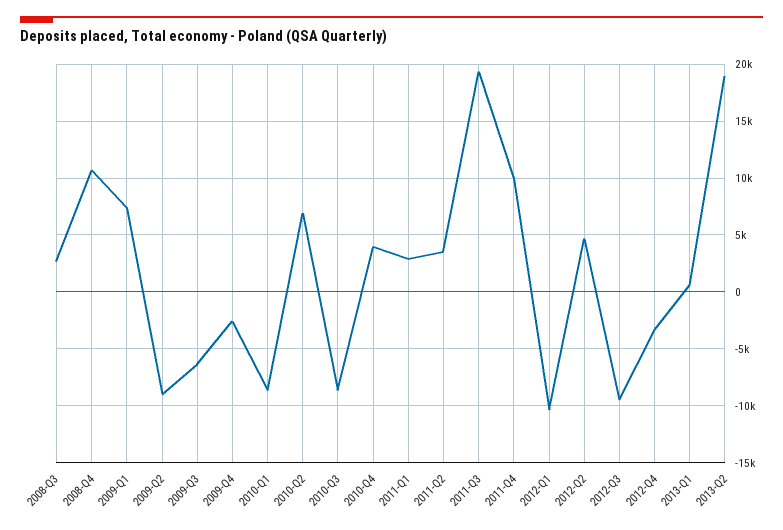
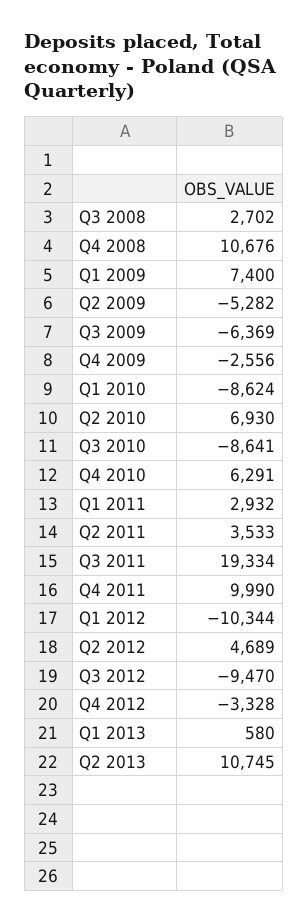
  {
    "2008-Q3": 2702,
    "2008-Q4": 10676,
    "2009-Q1": 7400,
-   "2009-Q2": -9000,
+   "2009-Q2": -5282,
    "2009-Q3": -6369,
    "2009-Q4": -2556,
    "2010-Q1": -8624,
    "2010-Q2": 6930,
    "2010-Q3": -8641,
-   "2010-Q4": 4000,
+   "2010-Q4": 6291,
    "2011-Q1": 2932,
    "2011-Q2": 3533,
    "2011-Q3": 19334,
    "2011-Q4": 9990,
    "2012-Q1": -10344,
    "2012-Q2": 4689,
    "2012-Q3": -9470,
    "2012-Q4": -3328,
    "2013-Q1": 580,
-   "2013-Q2": 19000
+   "2013-Q2": 10745
  }

